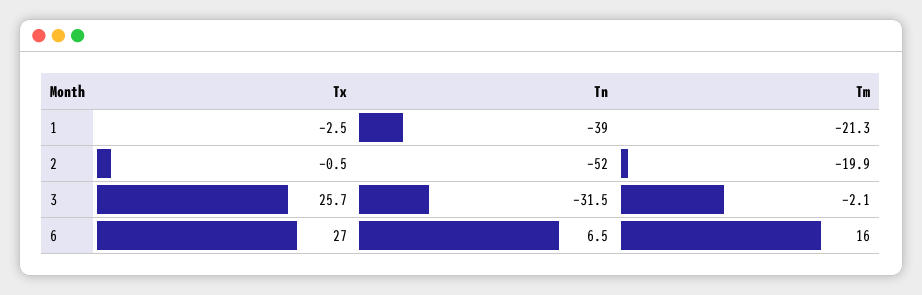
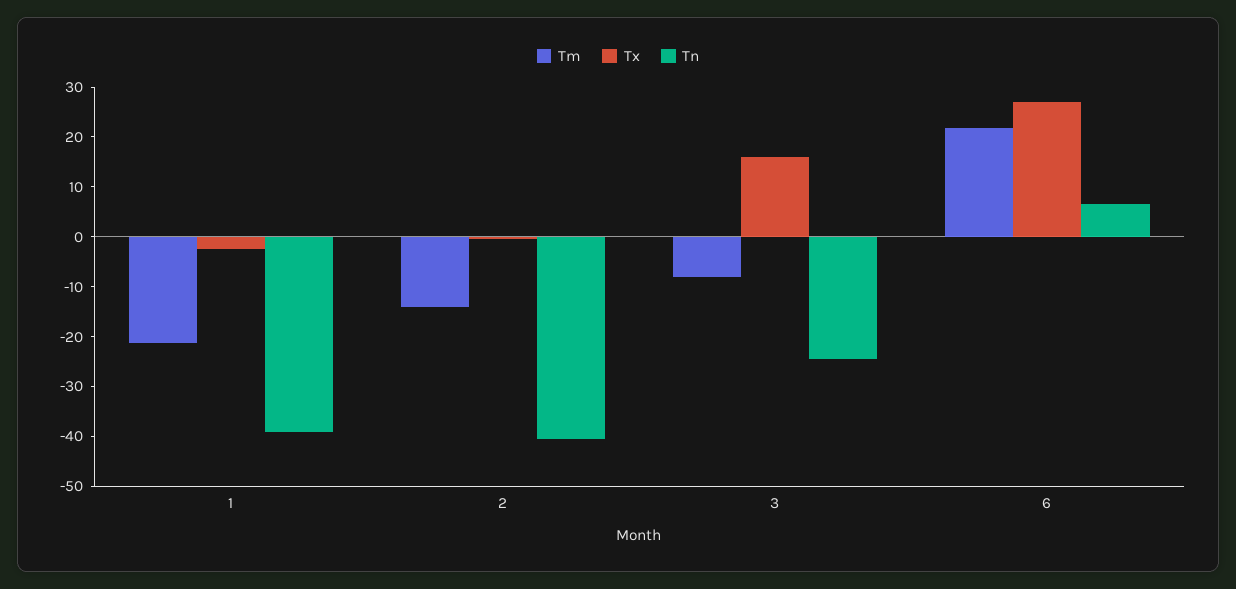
  {
    "Tx": {
      "1": -2.5,
      "2": -0.5,
-     "3": 25.7,
+     "3": 16,
      "6": 27
    },
    "Tn": {
      "1": -39,
-     "2": -52,
+     "2": -40,
-     "3": -31.5,
+     "3": -24,
      "6": 6.5
    },
    "Tm": {
      "1": -21.3,
-     "2": -19.9,
+     "2": -14,
-     "3": -2.1,
+     "3": -8,
-     "6": 16
+     "6": 22
    }
  }

